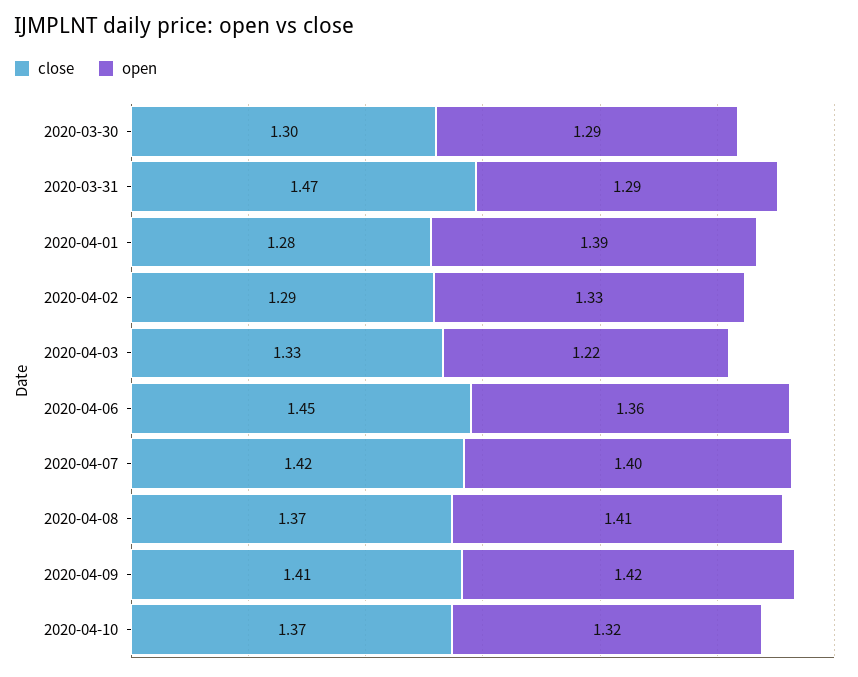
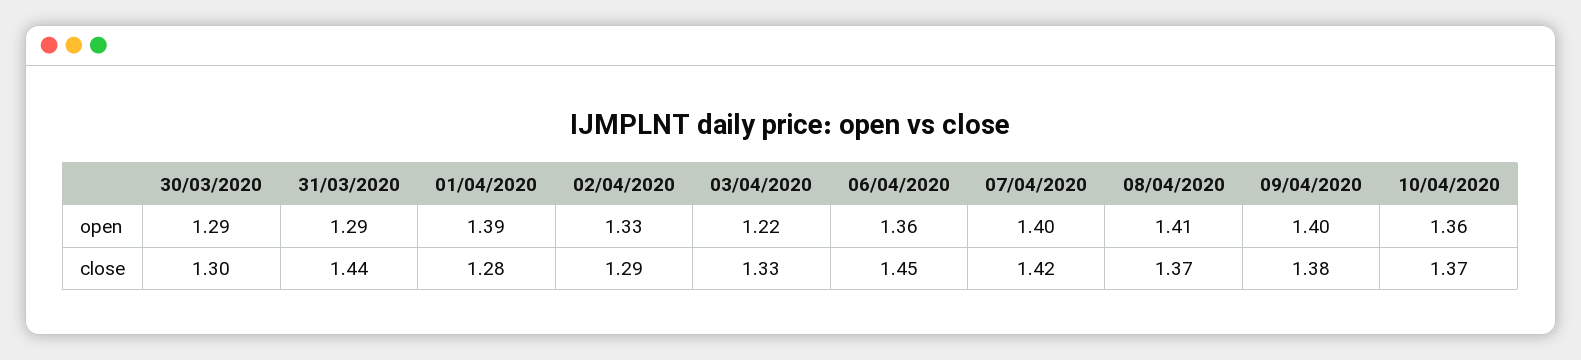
  {
    "close": {
      "2020-03-30": 1.3,
-     "2020-03-31": 1.47,
+     "2020-03-31": 1.44,
      "2020-04-01": 1.28,
      "2020-04-02": 1.29,
      "2020-04-03": 1.33,
      "2020-04-06": 1.45,
      "2020-04-07": 1.42,
      "2020-04-08": 1.37,
-     "2020-04-09": 1.41,
+     "2020-04-09": 1.38,
      "2020-04-10": 1.37
    },
    "open": {
      "2020-03-30": 1.29,
      "2020-03-31": 1.29,
      "2020-04-01": 1.39,
      "2020-04-02": 1.33,
      "2020-04-03": 1.22,
      "2020-04-06": 1.36,
      "2020-04-07": 1.4,
      "2020-04-08": 1.41,
-     "2020-04-09": 1.42,
+     "2020-04-09": 1.4,
-     "2020-04-10": 1.32
+     "2020-04-10": 1.36
    }
  }

